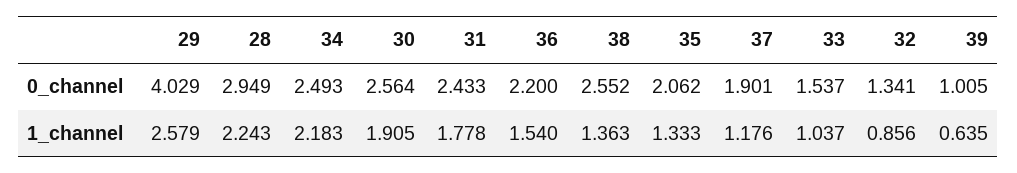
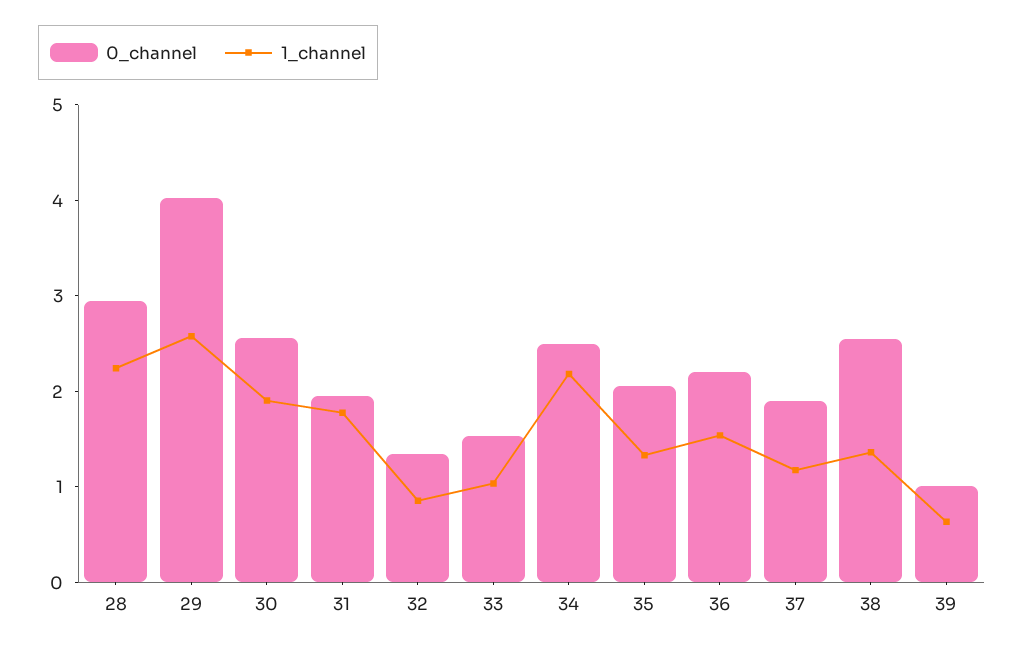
  {
    "0_channel": {
      "29": 4.029,
      "28": 2.949,
      "34": 2.493,
      "30": 2.564,
-     "31": 2.433,
+     "31": 2,
      "36": 2.2,
      "38": 2.552,
      "35": 2.062,
      "37": 1.901,
      "33": 1.537,
      "32": 1.341,
      "39": 1.005
    },
    "1_channel": {
      "29": 2.579,
      "28": 2.243,
      "34": 2.183,
      "30": 1.905,
      "31": 1.778,
      "36": 1.54,
      "38": 1.363,
      "35": 1.333,
      "37": 1.176,
      "33": 1.037,
      "32": 0.856,
      "39": 0.635
    }
  }

